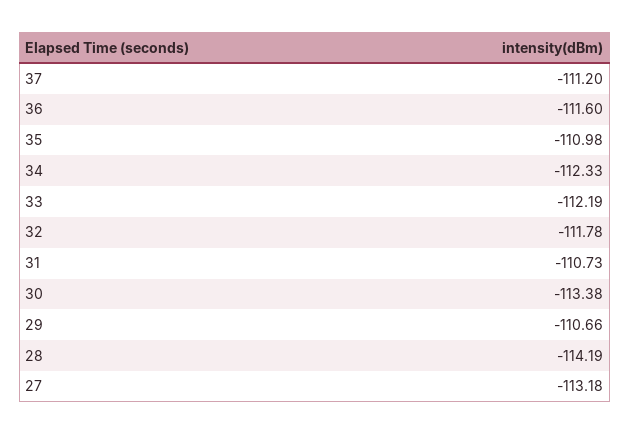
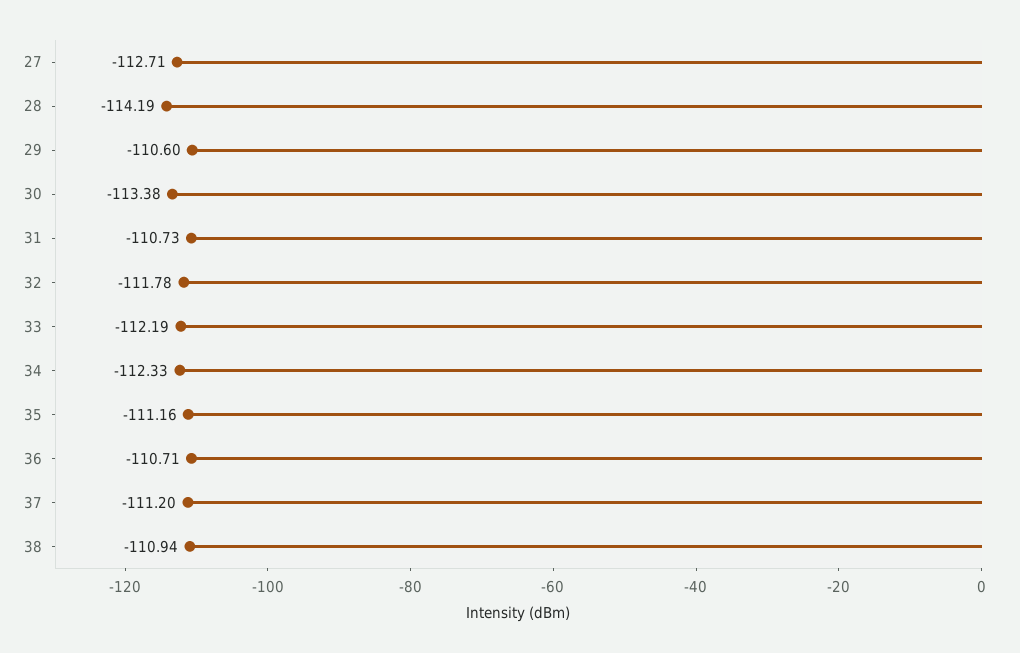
  {
    "37": -111.2,
-   "36": -111.6,
+   "36": -110.71,
-   "35": -110.98,
+   "35": -111.16,
    "34": -112.33,
    "33": -112.19,
    "32": -111.78,
    "31": -110.73,
    "30": -113.38,
-   "29": -110.66,
+   "29": -110.6,
    "28": -114.19,
-   "27": -113.18
+   "27": -112.71,
+   "38": -110.94
  }

